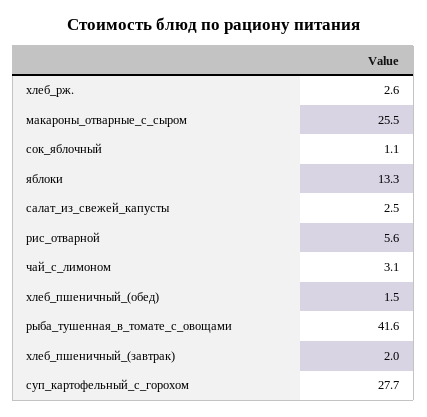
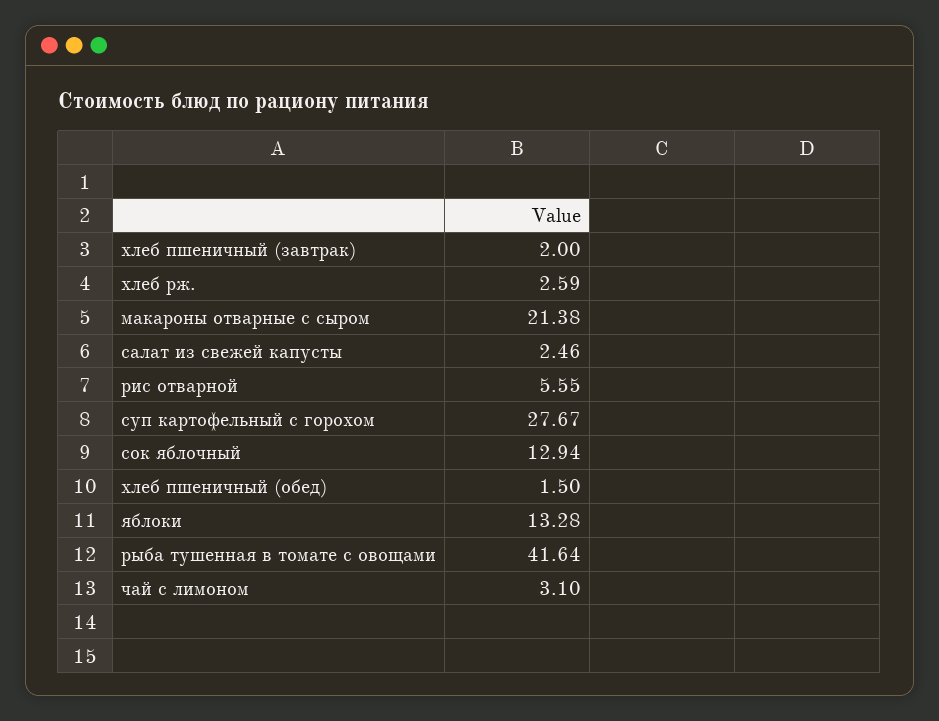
  {
    "хлеб_рж.": 2.59,
-   "макароны_отварные_с_сыром": 25.5,
+   "макароны_отварные_с_сыром": 21.38,
-   "сок_яблочный": 1.1,
+   "сок_яблочный": 12.94,
    "яблоки": 13.28,
    "салат_из_свежей_капусты": 2.46,
    "рис_отварной": 5.55,
    "чай_с_лимоном": 3.1,
    "хлеб_пшеничный_(обед)": 1.5,
    "рыба_тушенная_в_томате_с_овощами": 41.64,
    "хлеб_пшеничный_(завтрак)": 2,
    "суп_картофельный_с_горохом": 27.67
  }

